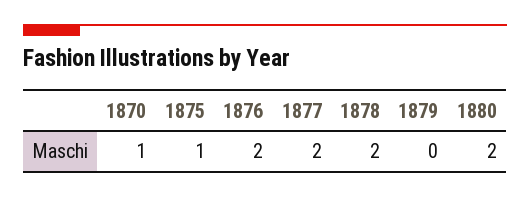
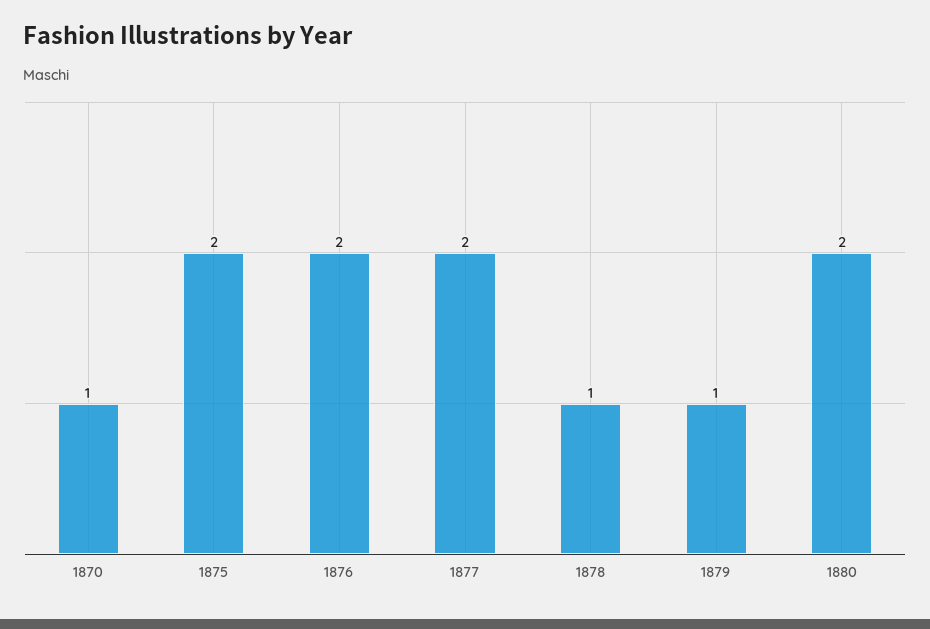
  {
    "1870": 1,
-   "1875": 1,
+   "1875": 2,
    "1876": 2,
    "1877": 2,
-   "1878": 2,
+   "1878": 1,
-   "1879": 0,
+   "1879": 1,
    "1880": 2
  }

